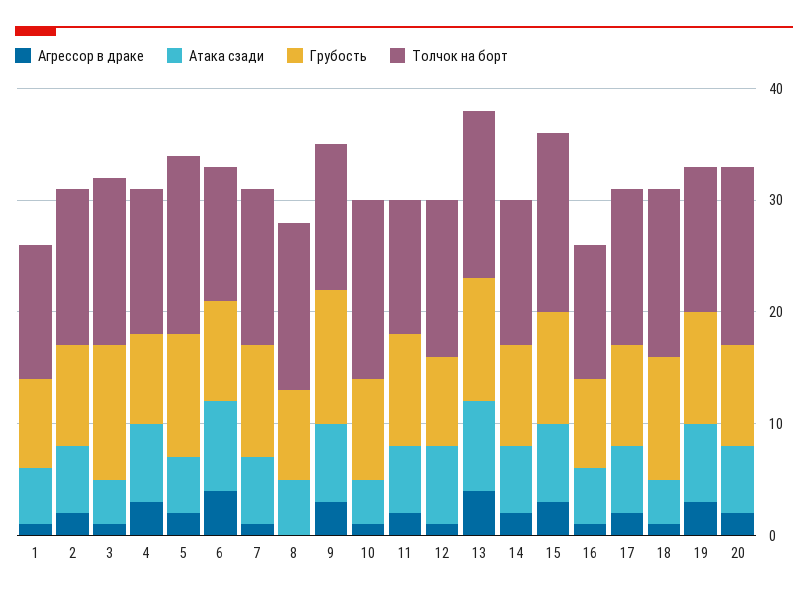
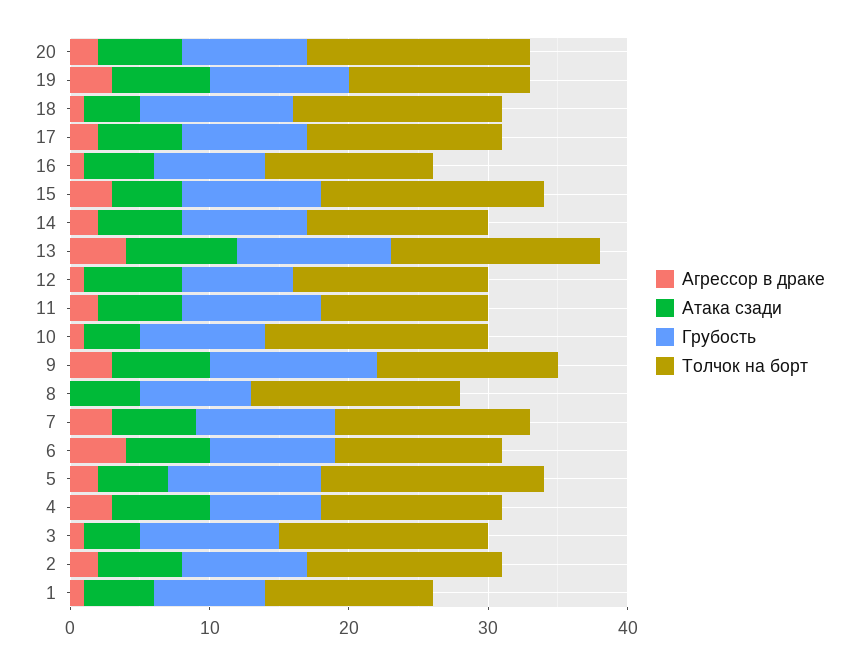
  {
    "Агрессор в драке": {
      "1": 1,
      "2": 2,
      "3": 1,
      "4": 3,
      "5": 2,
      "6": 4,
-     "7": 1,
+     "7": 3,
      "8": 0,
      "9": 3,
      "10": 1,
      "11": 2,
      "12": 1,
      "13": 4,
      "14": 2,
      "15": 3,
      "16": 1,
      "17": 2,
      "18": 1,
      "19": 3,
      "20": 2
    },
    "Атака сзади": {
      "1": 5,
      "2": 6,
      "3": 4,
      "4": 7,
      "5": 5,
-     "6": 8,
+     "6": 6,
      "7": 6,
      "8": 5,
      "9": 7,
      "10": 4,
      "11": 6,
      "12": 7,
      "13": 8,
      "14": 6,
-     "15": 7,
+     "15": 5,
      "16": 5,
      "17": 6,
      "18": 4,
      "19": 7,
      "20": 6
    },
    "Грубость": {
      "1": 8,
      "2": 9,
-     "3": 12,
+     "3": 10,
      "4": 8,
      "5": 11,
      "6": 9,
      "7": 10,
      "8": 8,
      "9": 12,
      "10": 9,
      "11": 10,
      "12": 8,
      "13": 11,
      "14": 9,
      "15": 10,
      "16": 8,
      "17": 9,
      "18": 11,
      "19": 10,
      "20": 9
    },
    "Толчок на борт": {
      "1": 12,
      "2": 14,
      "3": 15,
      "4": 13,
      "5": 16,
      "6": 12,
      "7": 14,
      "8": 15,
      "9": 13,
      "10": 16,
      "11": 12,
      "12": 14,
      "13": 15,
      "14": 13,
      "15": 16,
      "16": 12,
      "17": 14,
      "18": 15,
      "19": 13,
      "20": 16
    }
  }

